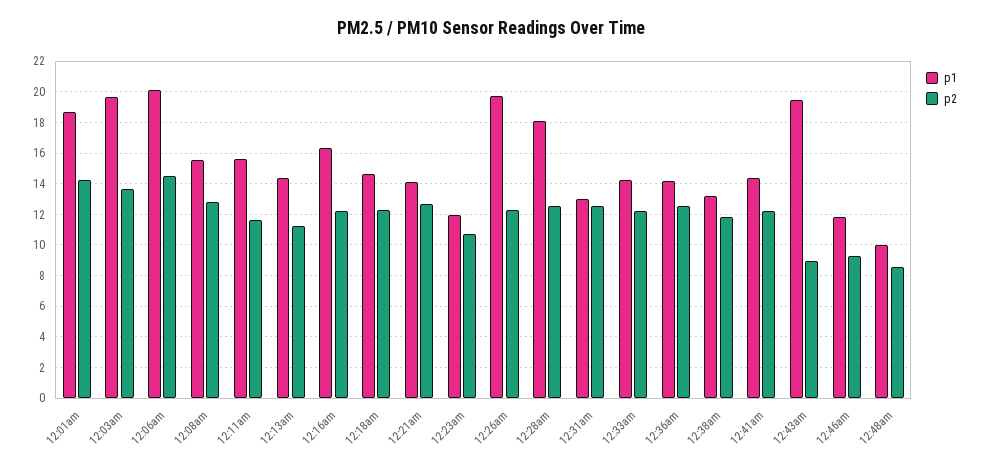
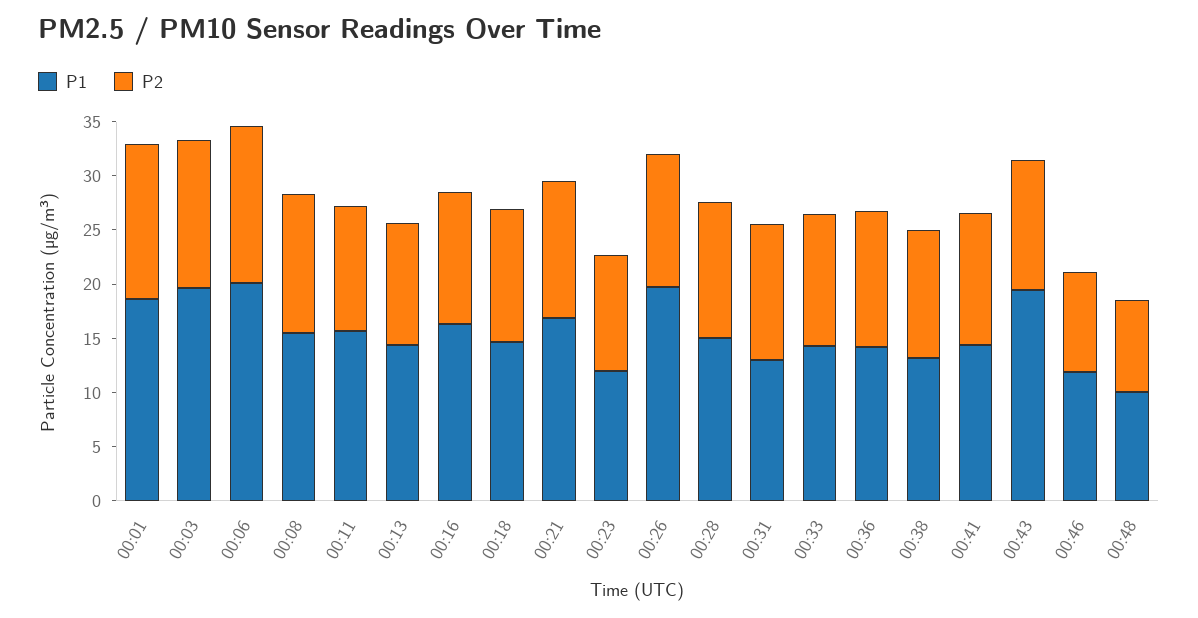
  {
    "p1": {
      "12:01am": 18.5,
      "12:03am": 19.5,
      "12:06am": 20,
      "12:08am": 15.5,
      "12:11am": 15.5,
      "12:13am": 14.5,
      "12:16am": 16.5,
      "12:18am": 14.5,
-     "12:21am": 14,
+     "12:21am": 17,
      "12:23am": 12,
      "12:26am": 20,
-     "12:28am": 18,
+     "12:28am": 15,
      "12:31am": 13,
      "12:33am": 14.5,
      "12:36am": 14,
      "12:38am": 13,
      "12:41am": 14.5,
      "12:43am": 19.5,
      "12:46am": 12,
      "12:48am": 10
    },
    "p2": {
      "12:01am": 14,
      "12:03am": 13.5,
      "12:06am": 14.5,
      "12:08am": 13,
      "12:11am": 11.5,
      "12:13am": 11.5,
      "12:16am": 12,
      "12:18am": 12.5,
      "12:21am": 12.5,
      "12:23am": 10.5,
      "12:26am": 12.5,
      "12:28am": 12.5,
      "12:31am": 12.5,
      "12:33am": 12,
      "12:36am": 12.5,
      "12:38am": 12,
      "12:41am": 12,
-     "12:43am": 9,
+     "12:43am": 12,
      "12:46am": 9.5,
      "12:48am": 8.5
    }
  }

